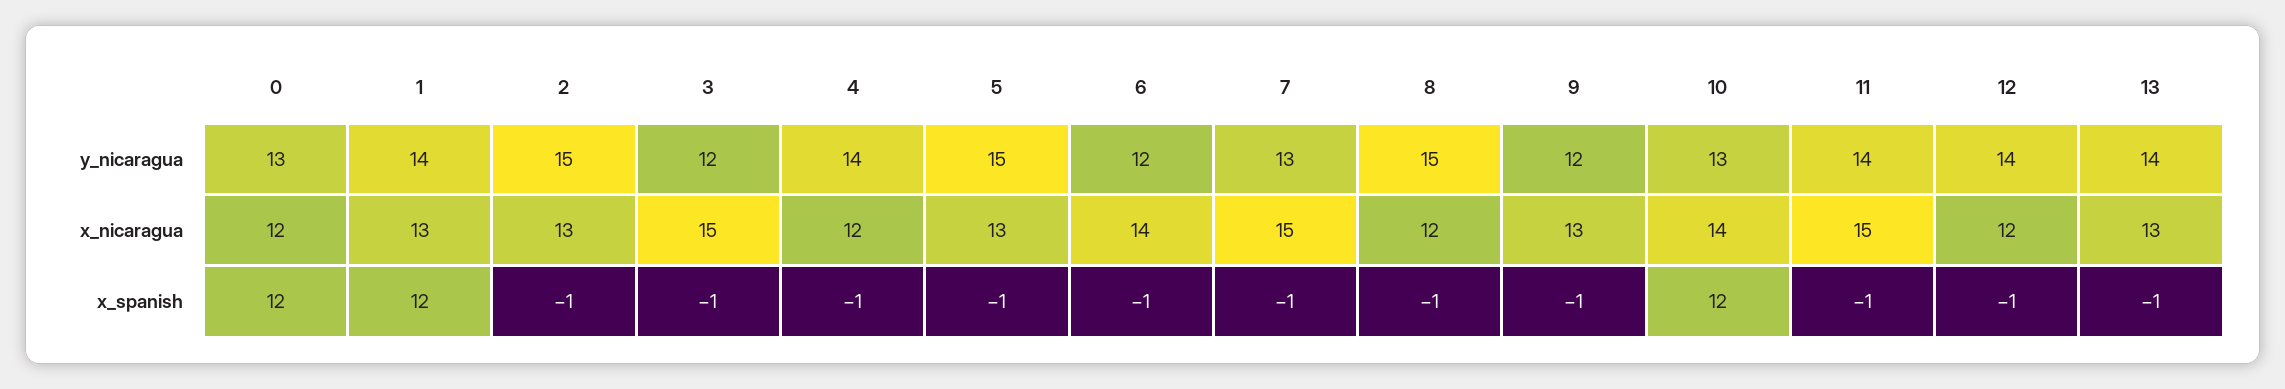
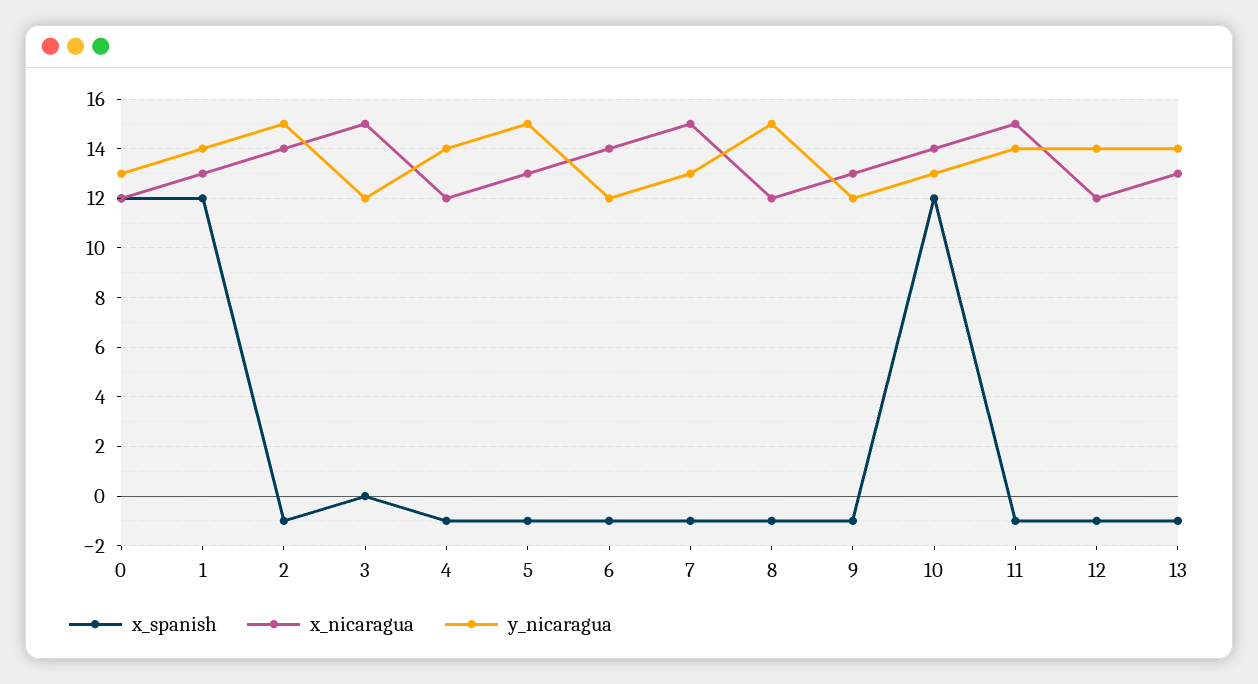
  {
    "y_nicaragua": {
      "0": 13,
      "1": 14,
      "2": 15,
      "3": 12,
      "4": 14,
      "5": 15,
      "6": 12,
      "7": 13,
      "8": 15,
      "9": 12,
      "10": 13,
      "11": 14,
      "12": 14,
      "13": 14
    },
    "x_nicaragua": {
      "0": 12,
      "1": 13,
-     "2": 13,
+     "2": 14,
      "3": 15,
      "4": 12,
      "5": 13,
      "6": 14,
      "7": 15,
      "8": 12,
      "9": 13,
      "10": 14,
      "11": 15,
      "12": 12,
      "13": 13
    },
    "x_spanish": {
      "0": 12,
      "1": 12,
      "2": -1,
-     "3": -1,
+     "3": 0,
      "4": -1,
      "5": -1,
      "6": -1,
      "7": -1,
      "8": -1,
      "9": -1,
      "10": 12,
      "11": -1,
      "12": -1,
      "13": -1
    }
  }

